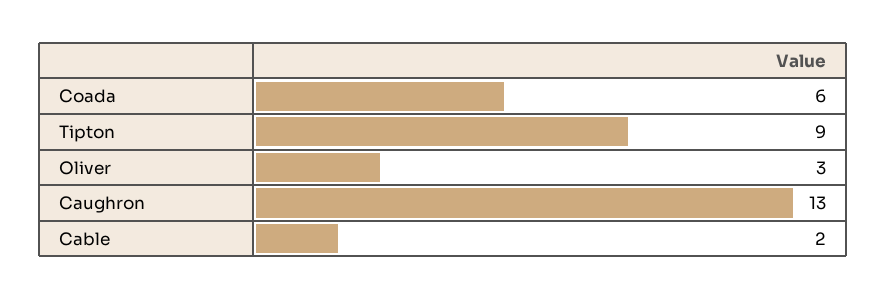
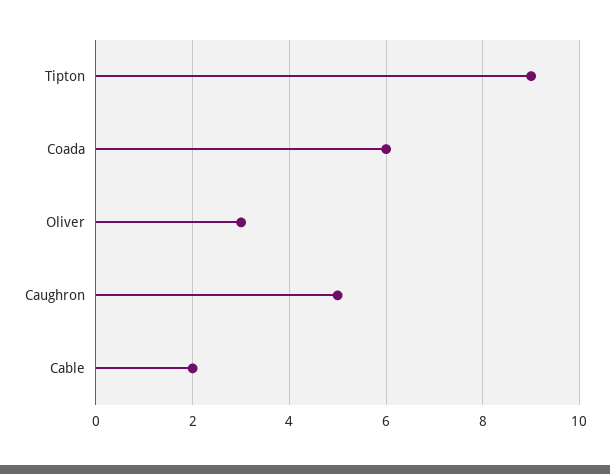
  {
    "Coada": 6,
    "Tipton": 9,
    "Oliver": 3,
-   "Caughron": 13,
+   "Caughron": 5,
    "Cable": 2
  }

